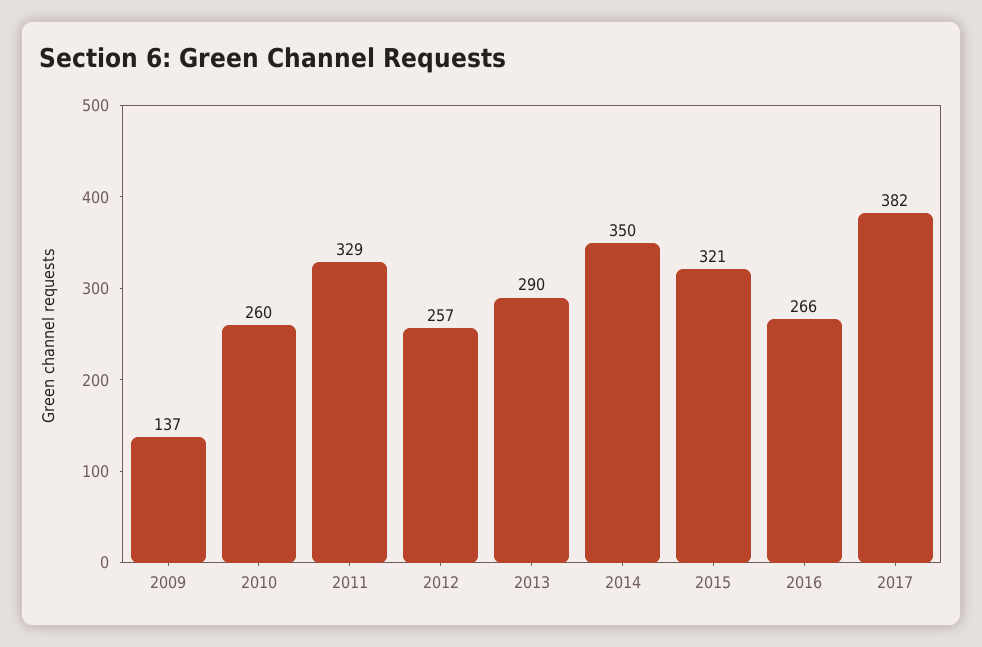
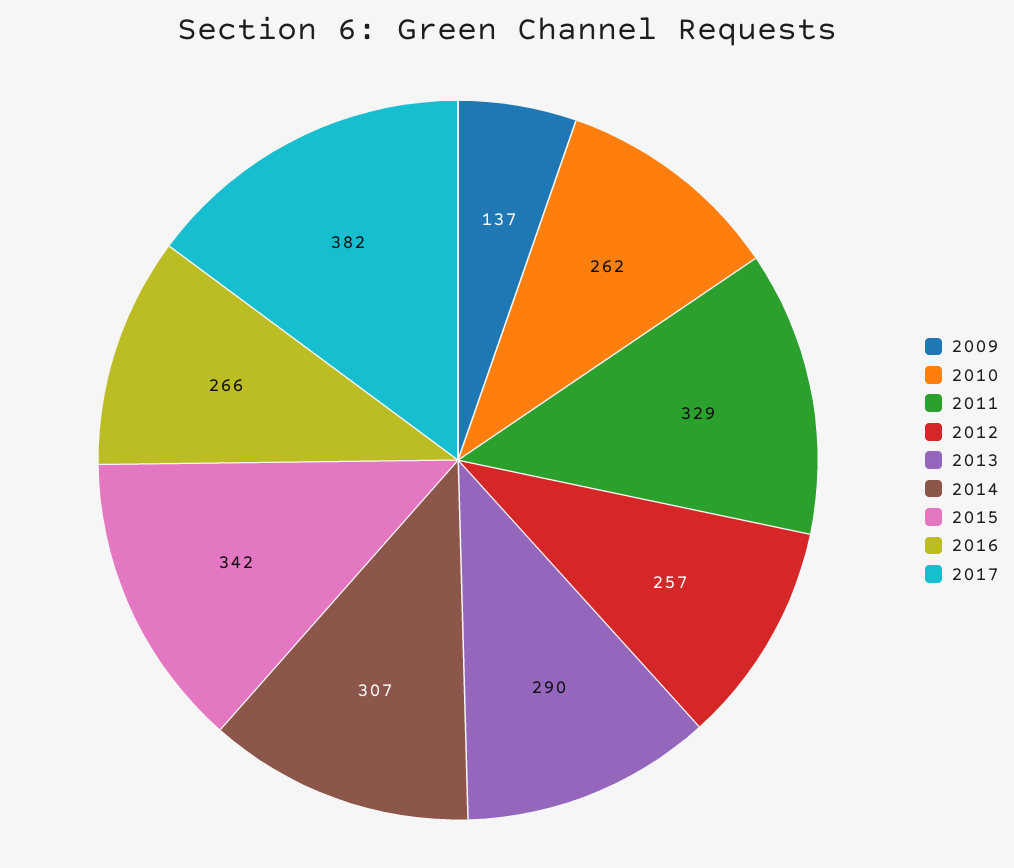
  {
    "2009": 137,
-   "2010": 260,
+   "2010": 262,
    "2011": 329,
    "2012": 257,
    "2013": 290,
-   "2014": 350,
+   "2014": 307,
-   "2015": 321,
+   "2015": 342,
    "2016": 266,
    "2017": 382
  }

